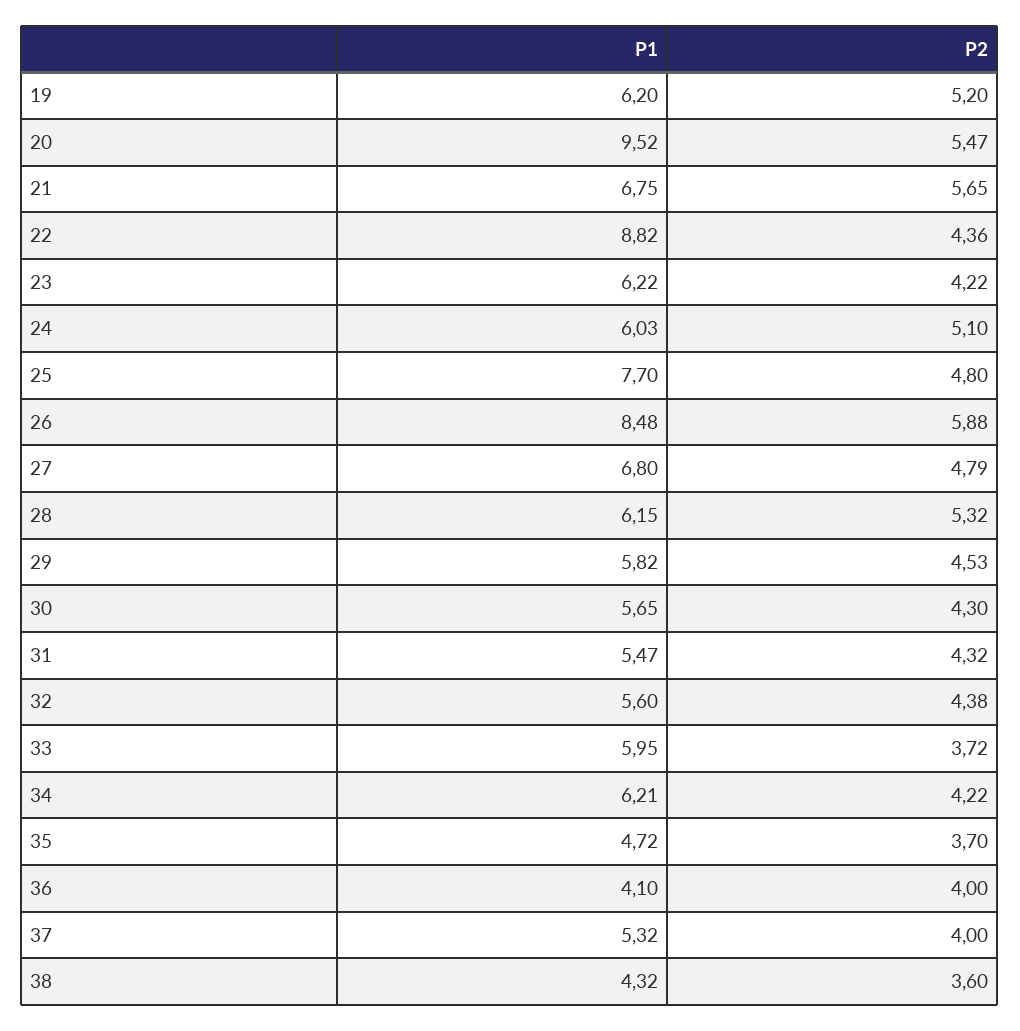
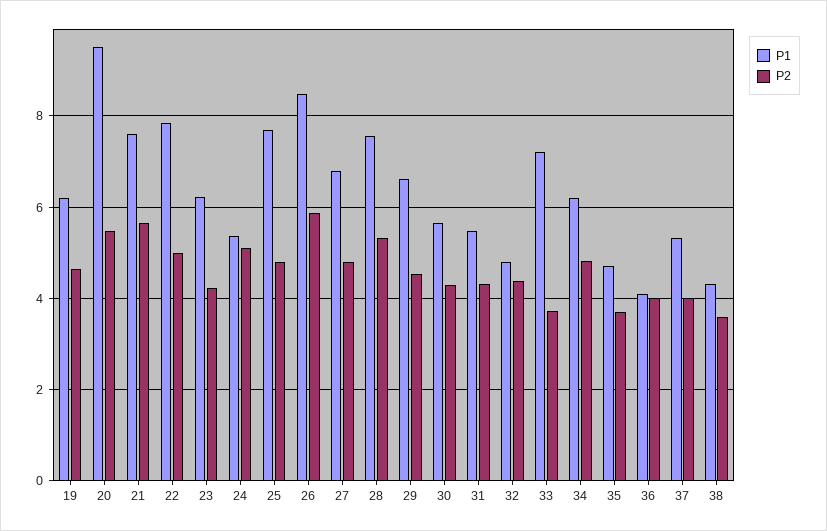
  {
    "P1": {
      "19": 6.2,
      "20": 9.52,
-     "21": 6.75,
+     "21": 7.6,
-     "22": 8.82,
+     "22": 7.8,
      "23": 6.22,
-     "24": 6.03,
+     "24": 5.4,
      "25": 7.7,
      "26": 8.48,
      "27": 6.8,
-     "28": 6.15,
+     "28": 7.6,
-     "29": 5.82,
+     "29": 6.6,
      "30": 5.65,
      "31": 5.47,
-     "32": 5.6,
+     "32": 4.8,
-     "33": 5.95,
+     "33": 7.2,
      "34": 6.21,
      "35": 4.72,
      "36": 4.1,
      "37": 5.32,
      "38": 4.32
    },
    "P2": {
-     "19": 5.2,
+     "19": 4.6,
      "20": 5.47,
      "21": 5.65,
-     "22": 4.36,
+     "22": 5,
      "23": 4.22,
      "24": 5.1,
      "25": 4.8,
      "26": 5.88,
      "27": 4.79,
      "28": 5.32,
      "29": 4.53,
      "30": 4.3,
      "31": 4.32,
      "32": 4.38,
      "33": 3.72,
-     "34": 4.22,
+     "34": 4.8,
      "35": 3.7,
      "36": 4,
      "37": 4,
      "38": 3.6
    }
  }

